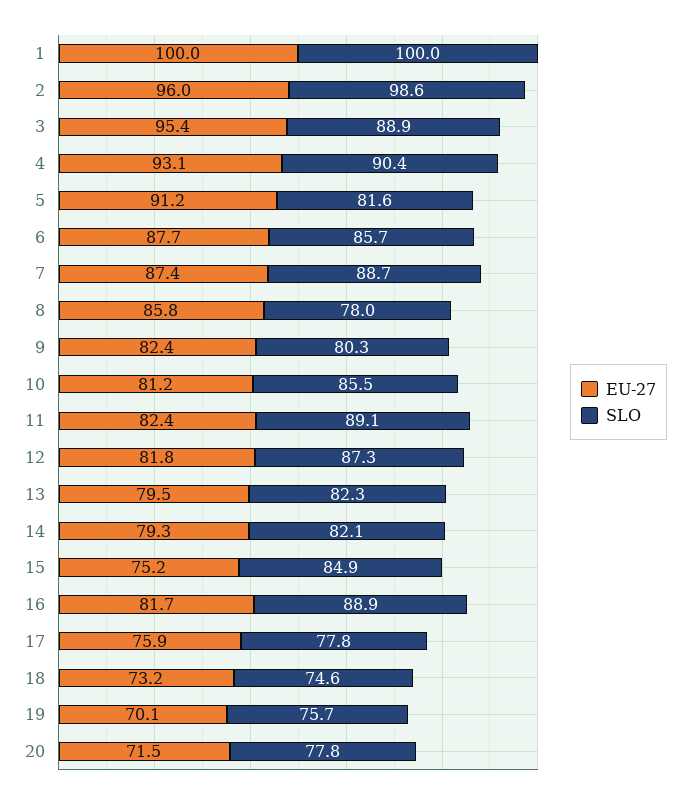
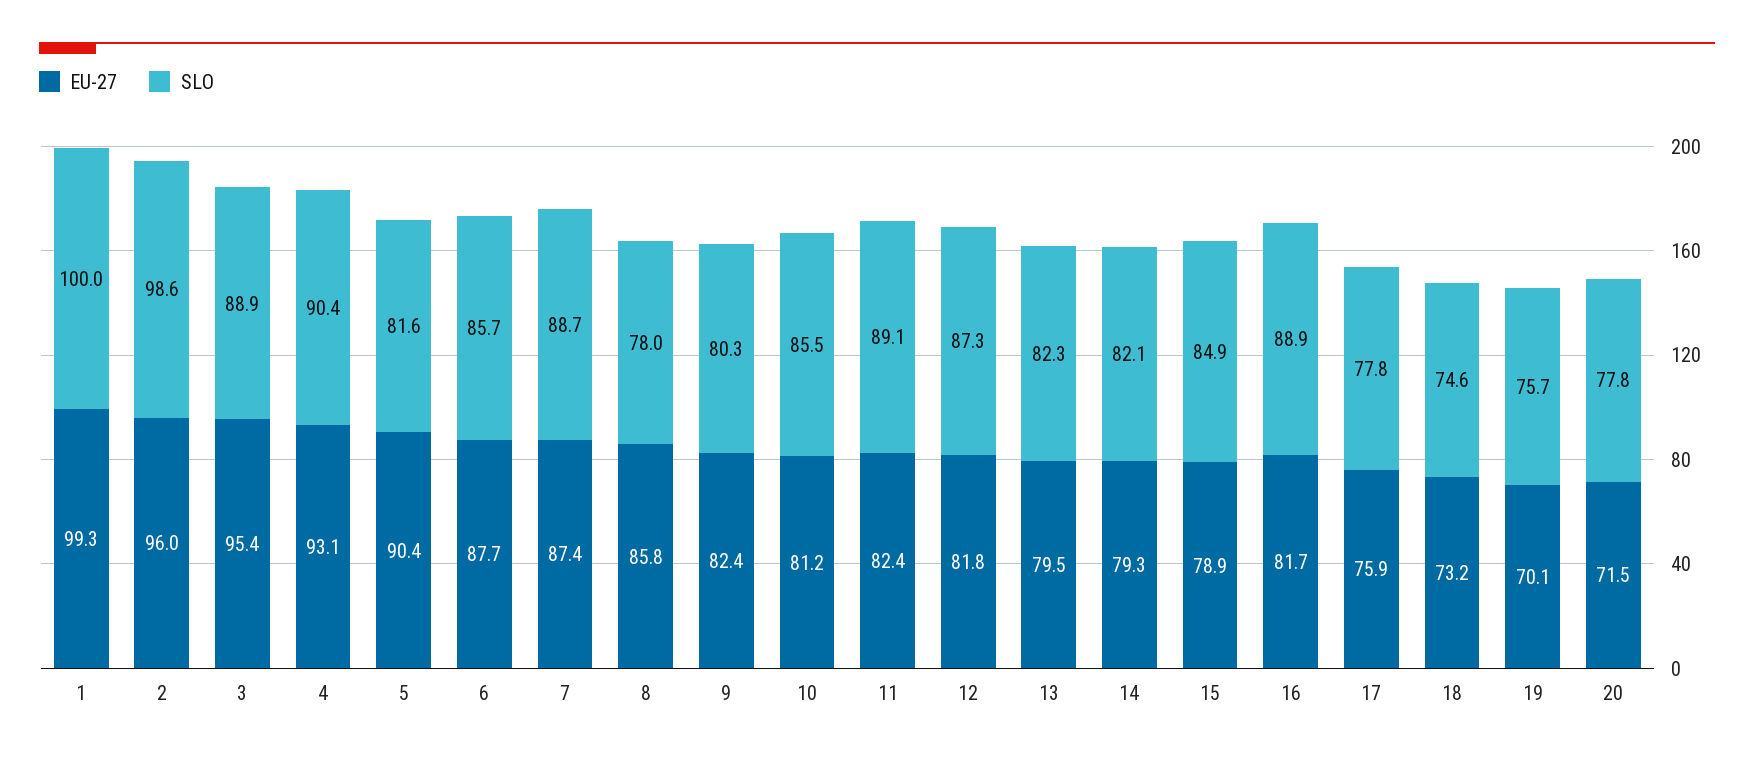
  {
    "EU-27": {
-     "1": 100,
+     "1": 99.3,
      "2": 96,
      "3": 95.4,
      "4": 93.1,
-     "5": 91.2,
+     "5": 90.4,
      "6": 87.7,
      "7": 87.4,
      "8": 85.8,
      "9": 82.4,
      "10": 81.2,
      "11": 82.4,
      "12": 81.8,
      "13": 79.5,
      "14": 79.3,
-     "15": 75.2,
+     "15": 78.9,
      "16": 81.7,
      "17": 75.9,
      "18": 73.2,
      "19": 70.1,
      "20": 71.5
    },
    "SLO": {
      "1": 100,
      "2": 98.6,
      "3": 88.9,
      "4": 90.4,
      "5": 81.6,
      "6": 85.7,
      "7": 88.7,
      "8": 78,
      "9": 80.3,
      "10": 85.5,
      "11": 89.1,
      "12": 87.3,
      "13": 82.3,
      "14": 82.1,
      "15": 84.9,
      "16": 88.9,
      "17": 77.8,
      "18": 74.6,
      "19": 75.7,
      "20": 77.8
    }
  }

